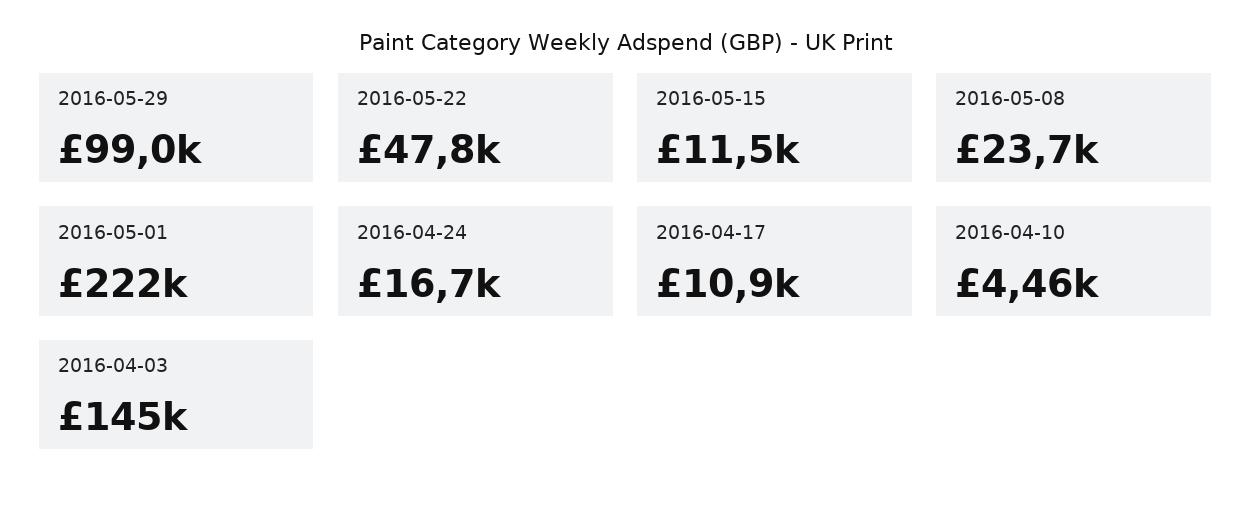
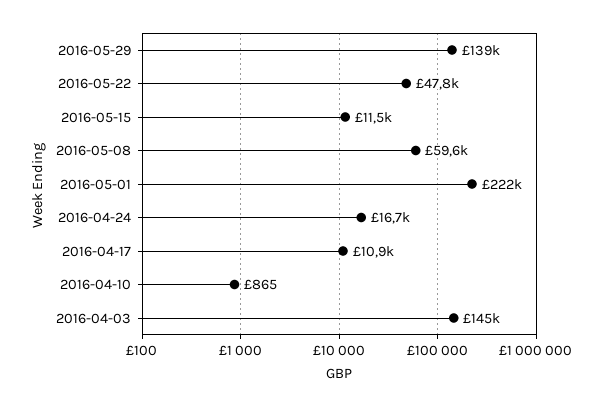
  {
-   "2016-05-29": 99000,
+   "2016-05-29": 139000,
    "2016-05-22": 47800,
    "2016-05-15": 11500,
-   "2016-05-08": 23700,
+   "2016-05-08": 59600,
    "2016-05-01": 222000,
    "2016-04-24": 16700,
    "2016-04-17": 10900,
-   "2016-04-10": 4460,
+   "2016-04-10": 865,
    "2016-04-03": 145000
  }

